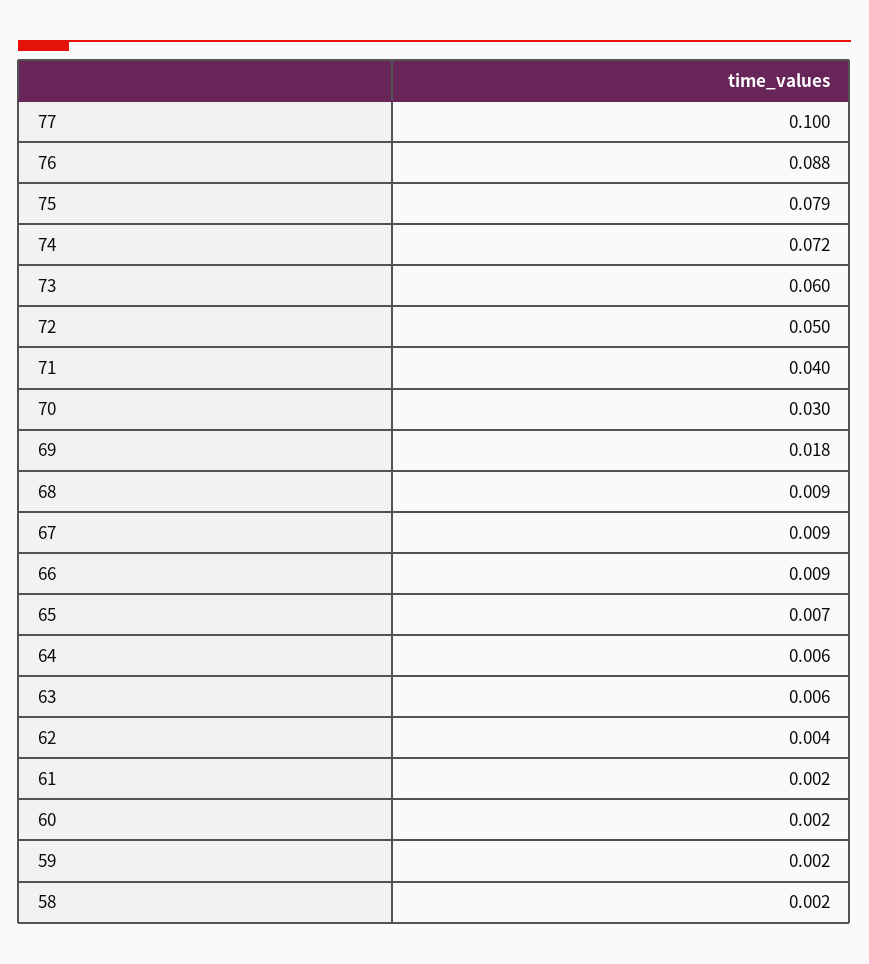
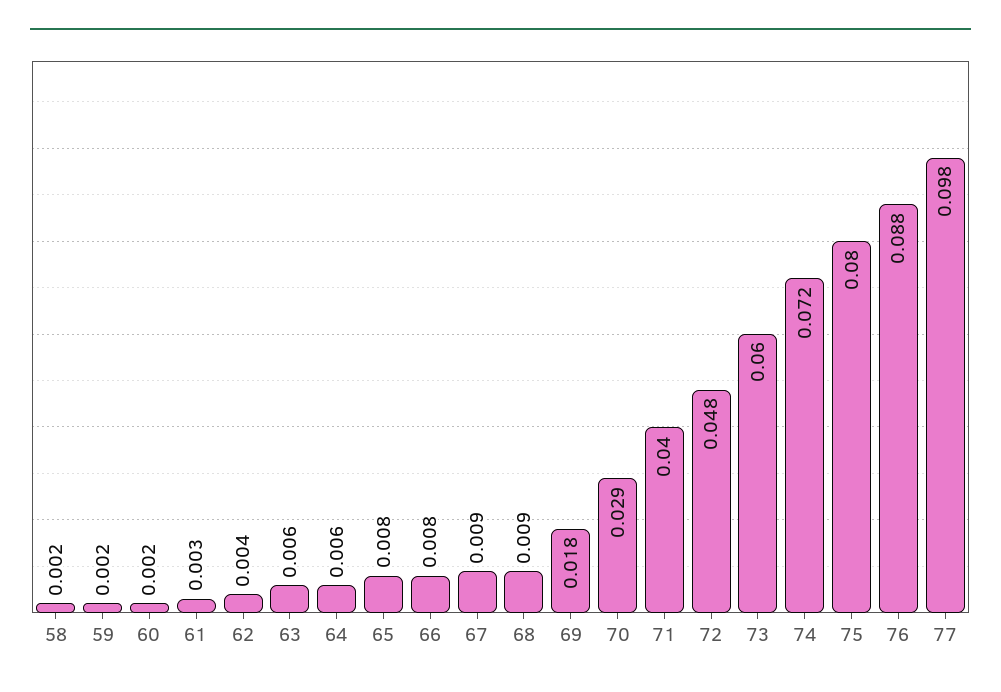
  {
-   "77": 0.1,
+   "77": 0.098,
    "76": 0.088,
-   "75": 0.079,
+   "75": 0.08,
    "74": 0.072,
    "73": 0.06,
-   "72": 0.05,
+   "72": 0.048,
    "71": 0.04,
-   "70": 0.03,
+   "70": 0.029,
    "69": 0.018,
    "68": 0.009,
    "67": 0.009,
-   "66": 0.009,
+   "66": 0.008,
-   "65": 0.007,
+   "65": 0.008,
    "64": 0.006,
    "63": 0.006,
    "62": 0.004,
-   "61": 0.002,
+   "61": 0.003,
    "60": 0.002,
    "59": 0.002,
    "58": 0.002
  }

